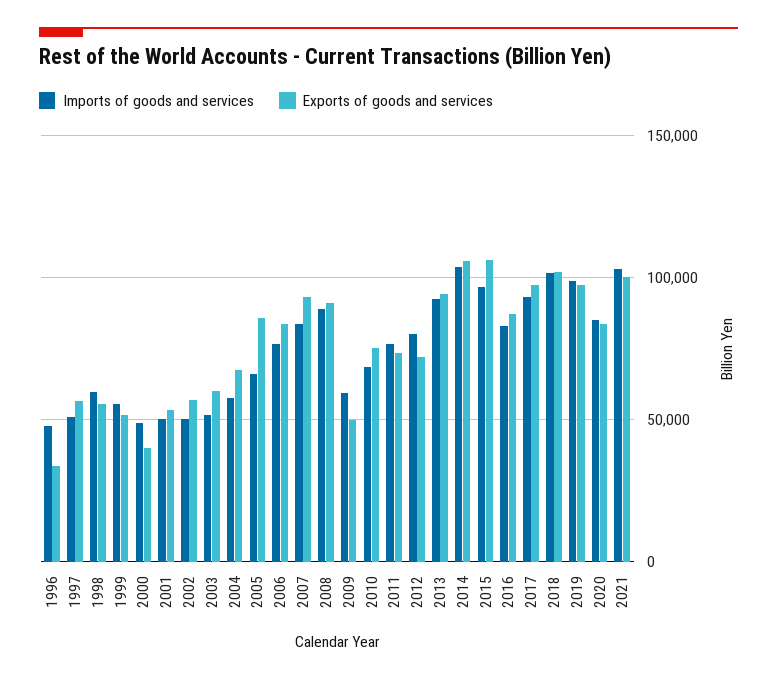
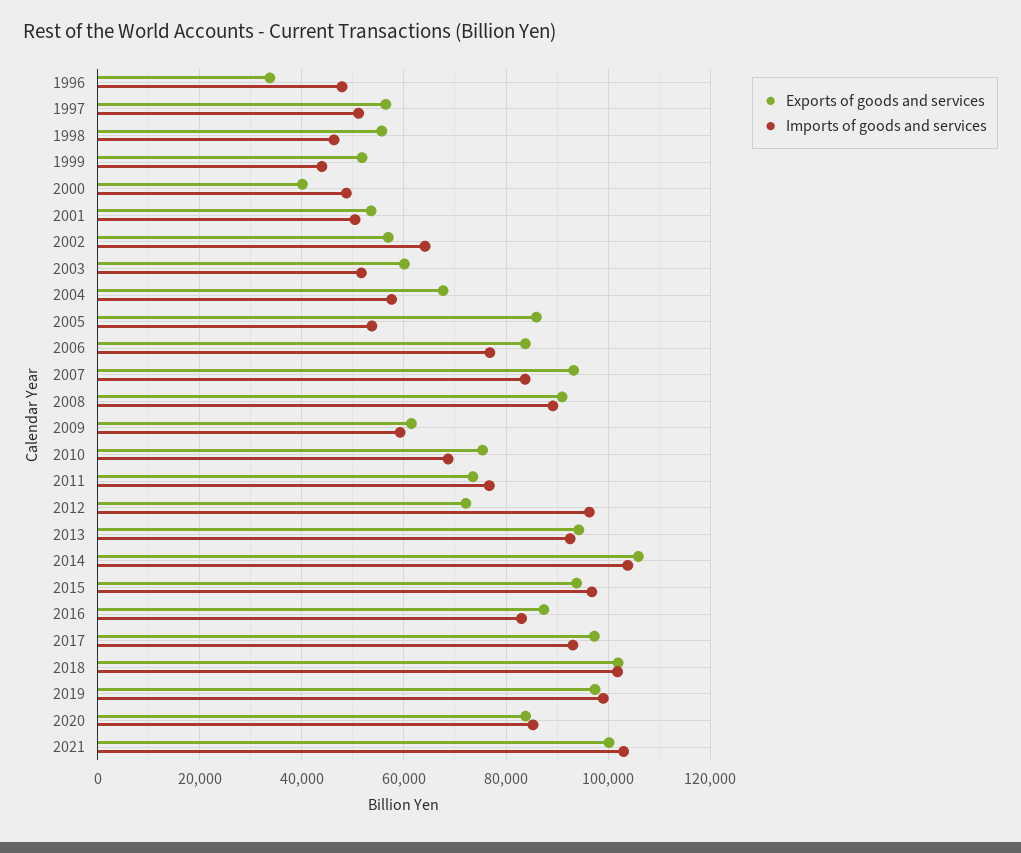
  {
    "Imports of goods and services": {
      "1996": 48000,
      "1997": 52000,
-     "1998": 60000,
+     "1998": 46000,
-     "1999": 55000,
+     "1999": 44000,
      "2000": 48000,
      "2001": 50000,
-     "2002": 50000,
+     "2002": 64000,
      "2003": 52000,
      "2004": 58000,
-     "2005": 65000,
+     "2005": 54000,
      "2006": 76000,
      "2007": 84000,
      "2008": 90000,
      "2009": 60000,
      "2010": 68000,
      "2011": 76000,
-     "2012": 80000,
+     "2012": 96000,
      "2013": 92000,
      "2014": 104000,
      "2015": 96000,
      "2016": 84000,
      "2017": 94000,
      "2018": 102000,
      "2019": 100000,
      "2020": 86000,
      "2021": 104000
    },
    "Exports of goods and services": {
      "1996": 34000,
      "1997": 56000,
      "1998": 56000,
      "1999": 52000,
      "2000": 40000,
      "2001": 54000,
      "2002": 56000,
      "2003": 60000,
      "2004": 68000,
      "2005": 86000,
      "2006": 84000,
      "2007": 94000,
      "2008": 90000,
-     "2009": 50000,
+     "2009": 62000,
      "2010": 76000,
      "2011": 74000,
      "2012": 72000,
      "2013": 94000,
      "2014": 106000,
-     "2015": 105000,
+     "2015": 94000,
      "2016": 88000,
      "2017": 98000,
      "2018": 102000,
      "2019": 98000,
      "2020": 84000,
      "2021": 100000
    }
  }

